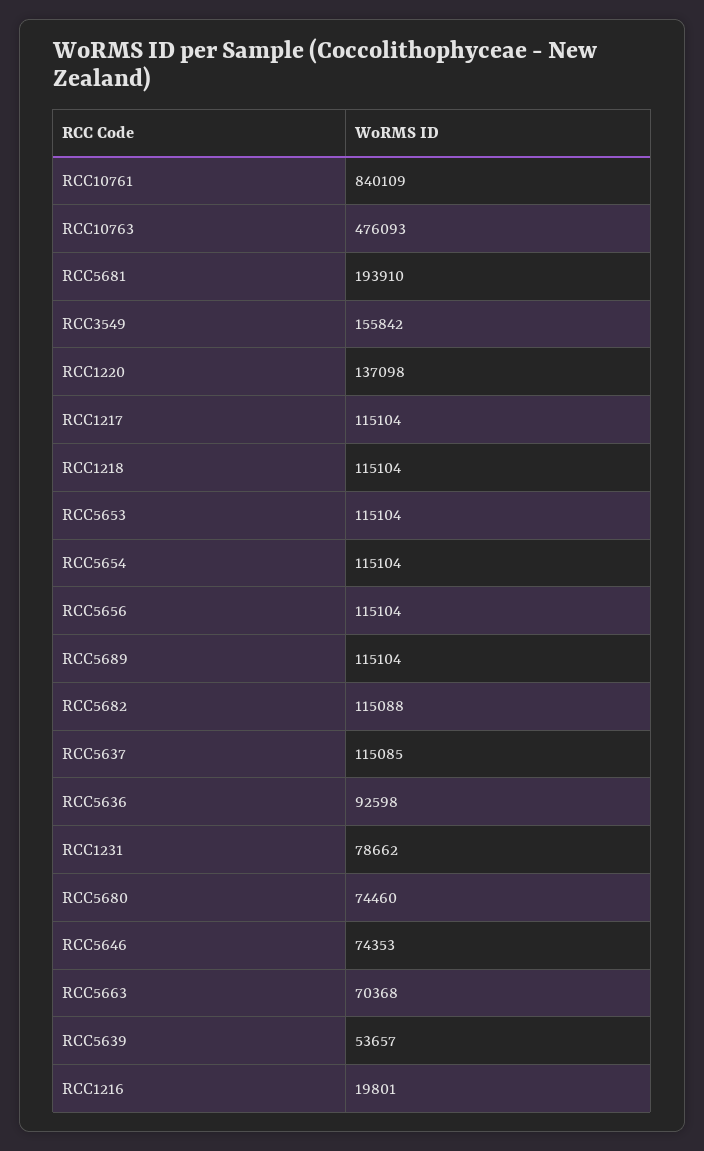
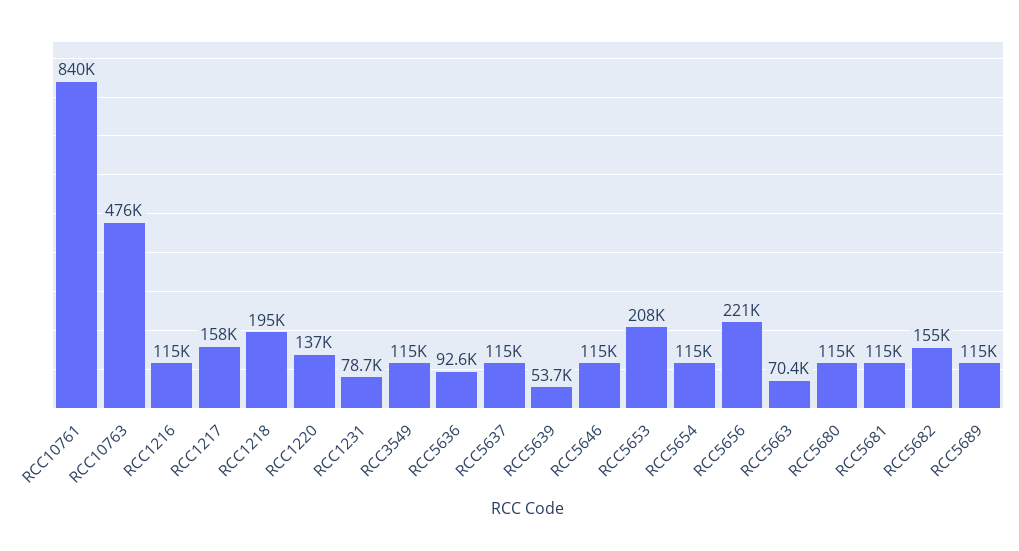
  {
    "RCC10761": 840109,
    "RCC10763": 476093,
-   "RCC5681": 193910,
+   "RCC5681": 115000,
-   "RCC3549": 155842,
+   "RCC3549": 115000,
    "RCC1220": 137098,
-   "RCC1217": 115104,
+   "RCC1217": 158000,
-   "RCC1218": 115104,
+   "RCC1218": 195000,
-   "RCC5653": 115104,
+   "RCC5653": 208000,
    "RCC5654": 115104,
-   "RCC5656": 115104,
+   "RCC5656": 221000,
    "RCC5689": 115104,
-   "RCC5682": 115088,
+   "RCC5682": 155000,
    "RCC5637": 115085,
    "RCC5636": 92598,
    "RCC1231": 78662,
-   "RCC5680": 74460,
+   "RCC5680": 115000,
-   "RCC5646": 74353,
+   "RCC5646": 115000,
    "RCC5663": 70368,
    "RCC5639": 53657,
-   "RCC1216": 19801
+   "RCC1216": 115000
  }

